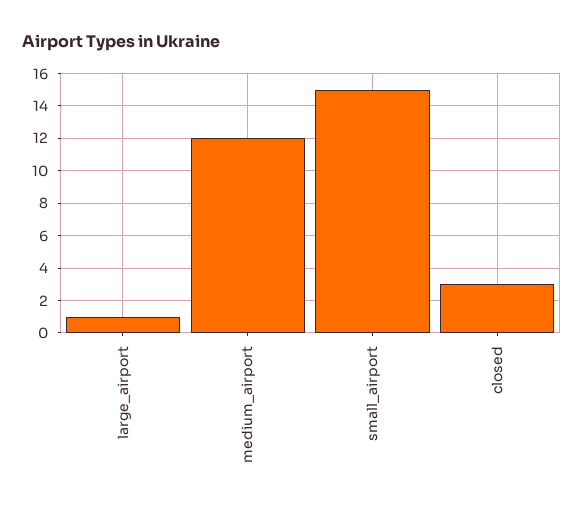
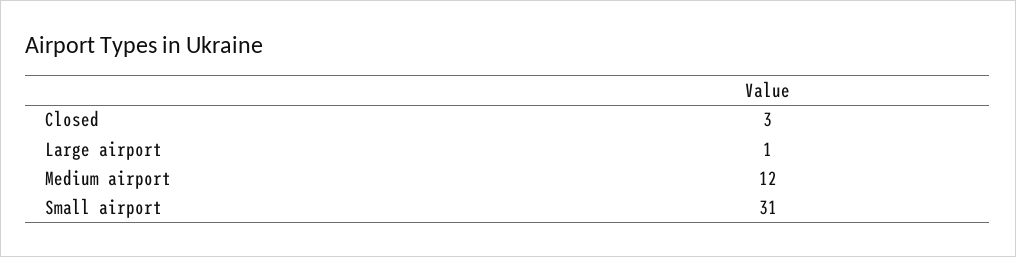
  {
    "large_airport": 1,
    "medium_airport": 12,
-   "small_airport": 15,
+   "small_airport": 31,
    "closed": 3
  }

